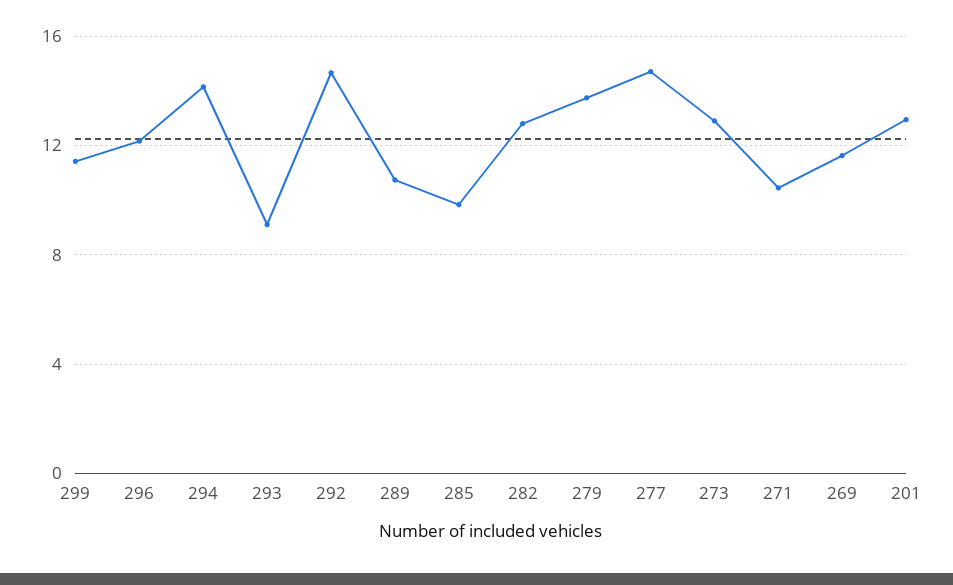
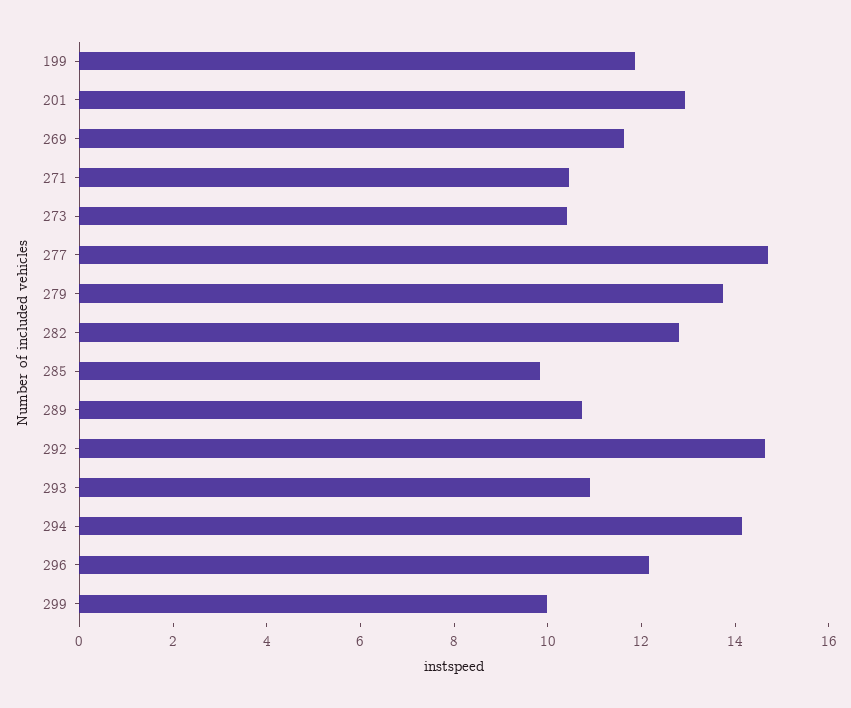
  {
-   "299": 11.5,
+   "299": 10,
    "296": 12,
    "294": 14,
-   "293": 9,
+   "293": 11,
    "292": 14.5,
    "289": 10.5,
    "285": 10,
    "282": 13,
    "279": 13.5,
    "277": 14.5,
-   "273": 13,
+   "273": 10.5,
    "271": 10.5,
    "269": 11.5,
-   "201": 13
+   "201": 13,
+   "199": 12
  }

